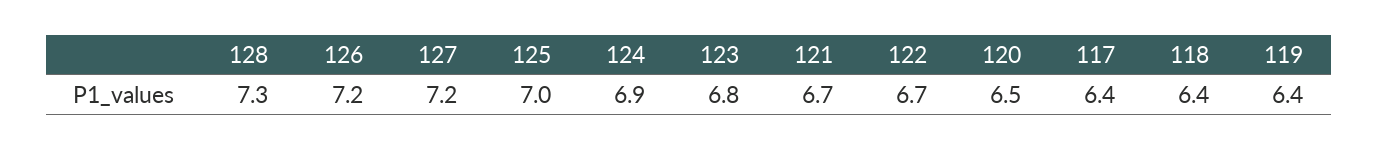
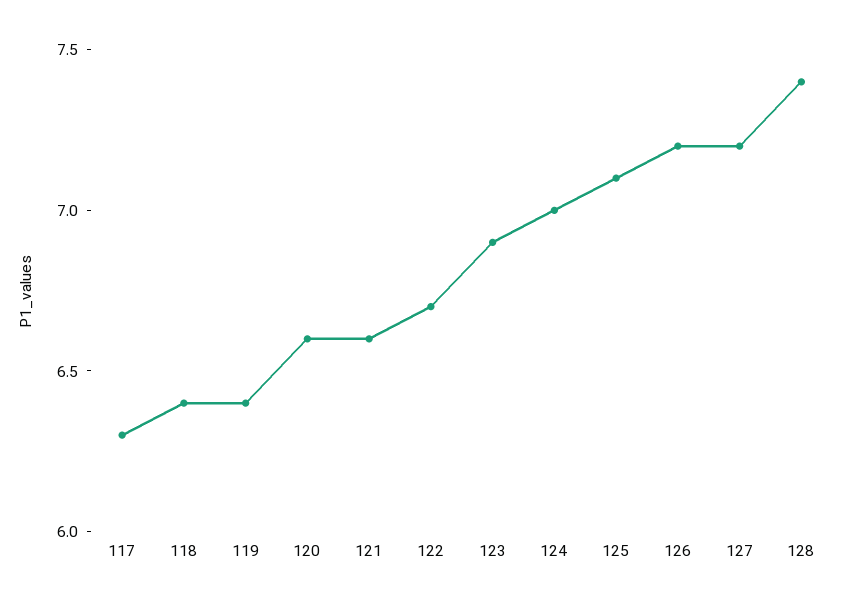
  {
-   "128": 7.3,
+   "128": 7.4,
    "126": 7.2,
    "127": 7.2,
-   "125": 7,
+   "125": 7.1,
-   "124": 6.9,
+   "124": 7,
-   "123": 6.8,
+   "123": 6.9,
-   "121": 6.7,
+   "121": 6.6,
    "122": 6.7,
-   "120": 6.5,
+   "120": 6.6,
-   "117": 6.4,
+   "117": 6.3,
    "118": 6.4,
    "119": 6.4
  }

